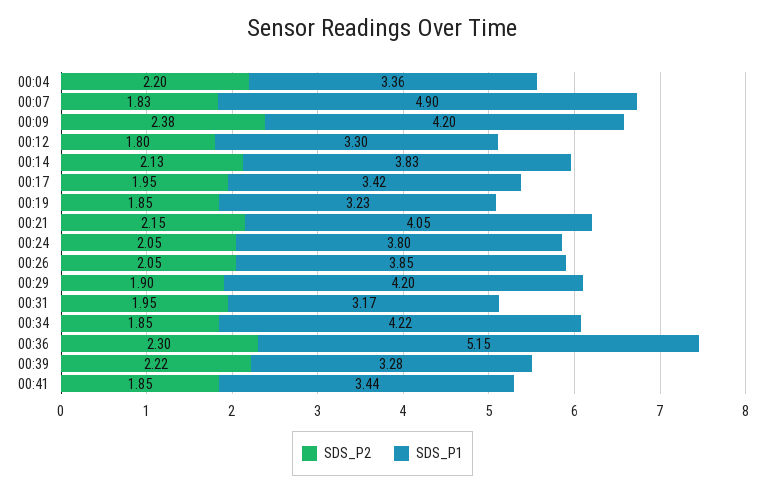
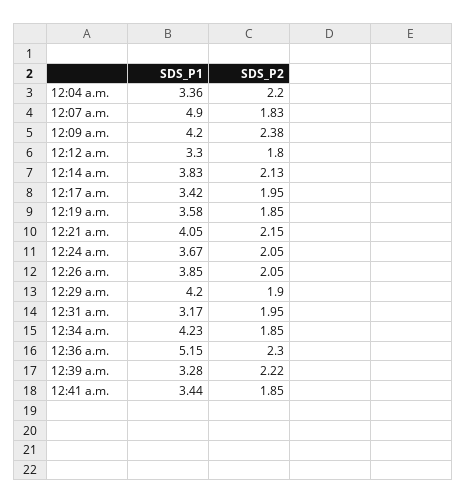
  {
    "SDS_P2": {
      "00:04": 2.2,
      "00:07": 1.83,
      "00:09": 2.38,
      "00:12": 1.8,
      "00:14": 2.13,
      "00:17": 1.95,
      "00:19": 1.85,
      "00:21": 2.15,
      "00:24": 2.05,
      "00:26": 2.05,
      "00:29": 1.9,
      "00:31": 1.95,
      "00:34": 1.85,
      "00:36": 2.3,
      "00:39": 2.22,
      "00:41": 1.85
    },
    "SDS_P1": {
      "00:04": 3.36,
      "00:07": 4.9,
      "00:09": 4.2,
      "00:12": 3.3,
      "00:14": 3.83,
      "00:17": 3.42,
-     "00:19": 3.23,
+     "00:19": 3.58,
      "00:21": 4.05,
-     "00:24": 3.8,
+     "00:24": 3.67,
      "00:26": 3.85,
      "00:29": 4.2,
      "00:31": 3.17,
-     "00:34": 4.22,
+     "00:34": 4.23,
      "00:36": 5.15,
      "00:39": 3.28,
      "00:41": 3.44
    }
  }

